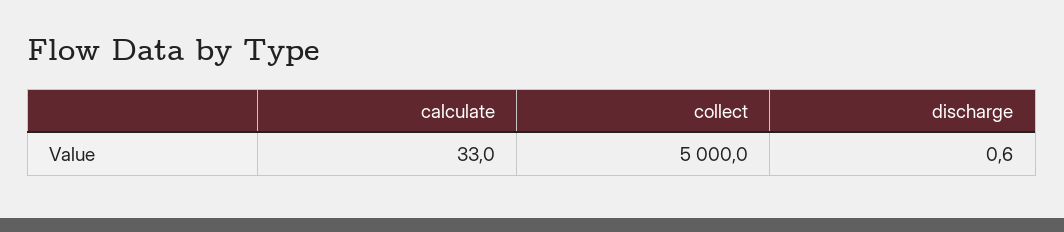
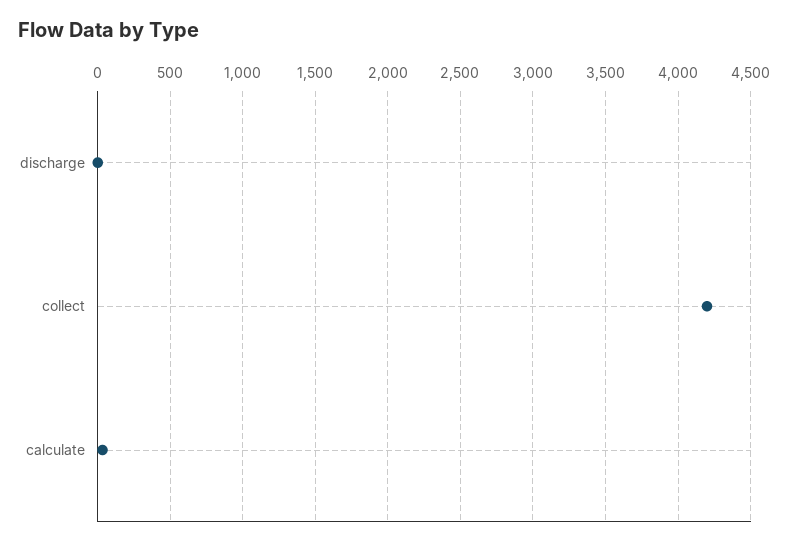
  {
    "calculate": 33,
-   "collect": 5000,
+   "collect": 4200,
    "discharge": 0.6
  }

